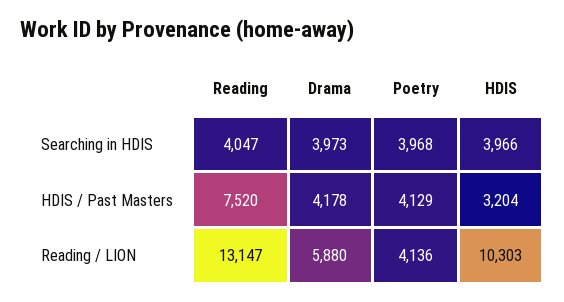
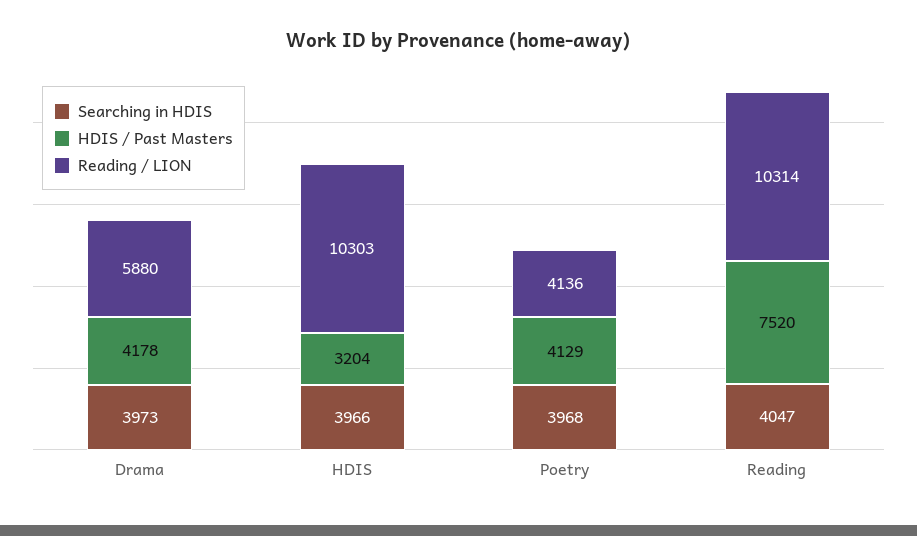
  {
    "Searching in HDIS": {
      "Reading": 4047,
      "Drama": 3973,
      "Poetry": 3968,
      "HDIS": 3966
    },
    "HDIS / Past Masters": {
      "Reading": 7520,
      "Drama": 4178,
      "Poetry": 4129,
      "HDIS": 3204
    },
    "Reading / LION": {
-     "Reading": 13147,
+     "Reading": 10314,
      "Drama": 5880,
      "Poetry": 4136,
      "HDIS": 10303
    }
  }

